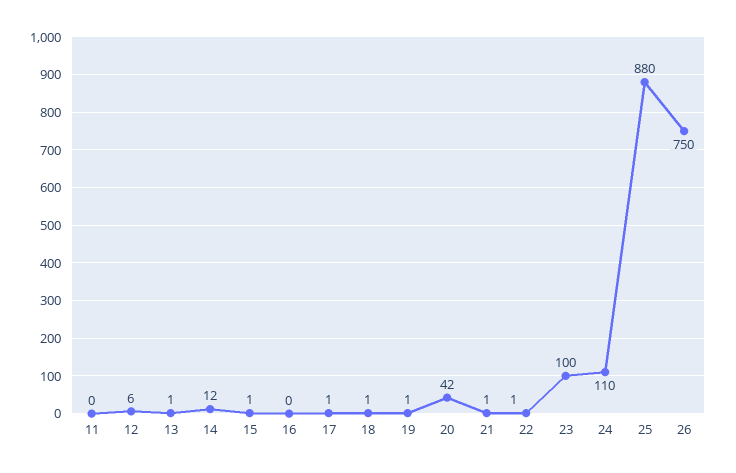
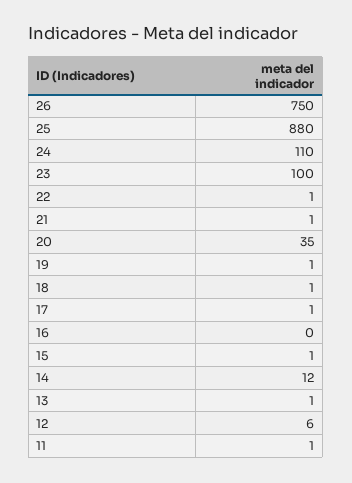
  {
-   "11": 0,
+   "11": 1,
    "12": 6,
    "13": 1,
    "14": 12,
    "15": 1,
    "16": 0,
    "17": 1,
    "18": 1,
    "19": 1,
-   "20": 42,
+   "20": 35,
    "21": 1,
    "22": 1,
    "23": 100,
    "24": 110,
    "25": 880,
    "26": 750
  }

